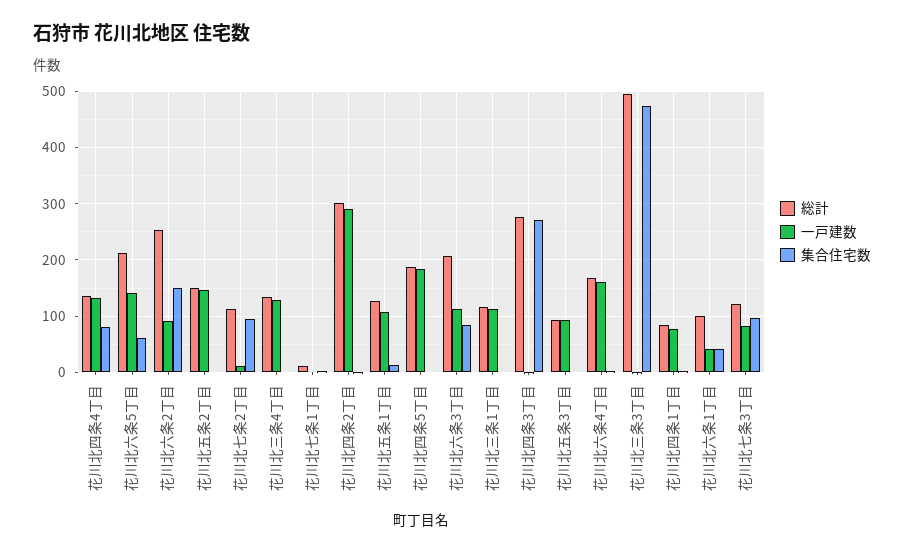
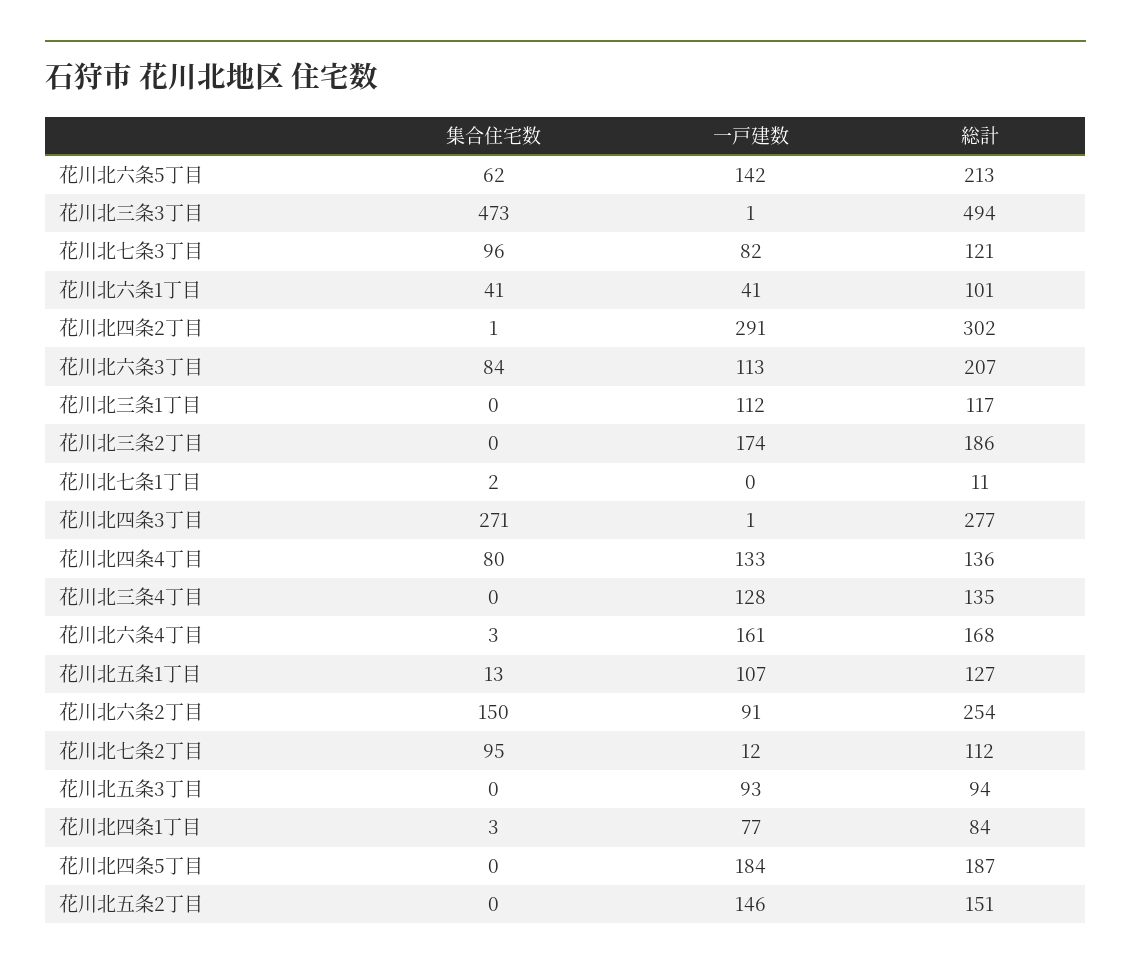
  {
    "総計": {
      "花川北四条4丁目": 136,
      "花川北六条5丁目": 213,
      "花川北六条2丁目": 254,
      "花川北五条2丁目": 151,
      "花川北七条2丁目": 112,
      "花川北三条4丁目": 135,
      "花川北七条1丁目": 11,
      "花川北四条2丁目": 302,
      "花川北五条1丁目": 127,
      "花川北四条5丁目": 187,
      "花川北六条3丁目": 207,
      "花川北三条1丁目": 117,
      "花川北四条3丁目": 277,
      "花川北五条3丁目": 94,
      "花川北六条4丁目": 168,
      "花川北三条3丁目": 494,
      "花川北四条1丁目": 84,
      "花川北六条1丁目": 101,
-     "花川北七条3丁目": 121
+     "花川北七条3丁目": 121,
+     "花川北三条2丁目": 186
    },
    "一戸建数": {
      "花川北四条4丁目": 133,
      "花川北六条5丁目": 142,
      "花川北六条2丁目": 91,
      "花川北五条2丁目": 146,
      "花川北七条2丁目": 12,
      "花川北三条4丁目": 128,
      "花川北七条1丁目": 0,
      "花川北四条2丁目": 291,
      "花川北五条1丁目": 107,
      "花川北四条5丁目": 184,
      "花川北六条3丁目": 113,
      "花川北三条1丁目": 112,
      "花川北四条3丁目": 1,
      "花川北五条3丁目": 93,
      "花川北六条4丁目": 161,
      "花川北三条3丁目": 1,
      "花川北四条1丁目": 77,
      "花川北六条1丁目": 41,
-     "花川北七条3丁目": 82
+     "花川北七条3丁目": 82,
+     "花川北三条2丁目": 174
    },
    "集合住宅数": {
      "花川北四条4丁目": 80,
      "花川北六条5丁目": 62,
      "花川北六条2丁目": 150,
      "花川北五条2丁目": 0,
      "花川北七条2丁目": 95,
      "花川北三条4丁目": 0,
      "花川北七条1丁目": 2,
      "花川北四条2丁目": 1,
      "花川北五条1丁目": 13,
      "花川北四条5丁目": 0,
      "花川北六条3丁目": 84,
      "花川北三条1丁目": 0,
      "花川北四条3丁目": 271,
      "花川北五条3丁目": 0,
      "花川北六条4丁目": 3,
      "花川北三条3丁目": 473,
      "花川北四条1丁目": 3,
      "花川北六条1丁目": 41,
-     "花川北七条3丁目": 96
+     "花川北七条3丁目": 96,
+     "花川北三条2丁目": 0
    }
  }

